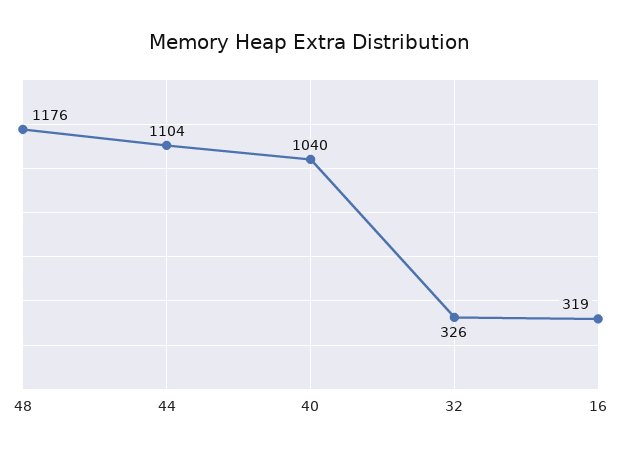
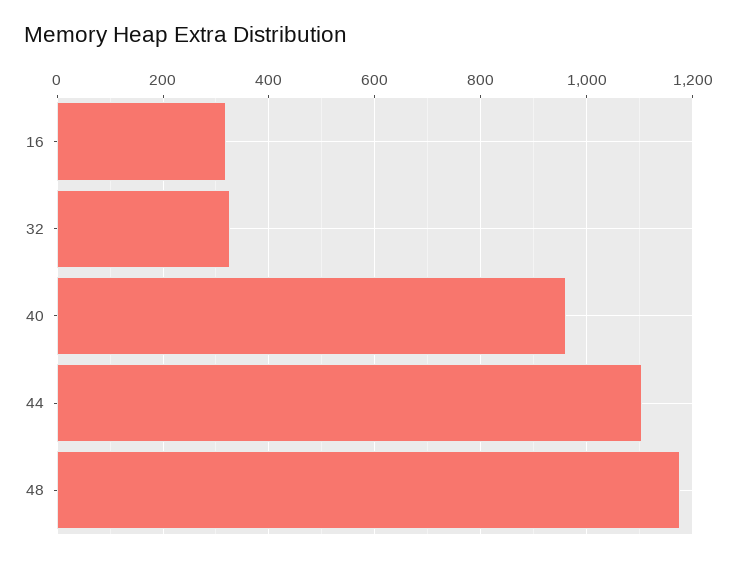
  {
    "48": 1176,
    "44": 1104,
-   "40": 1040,
+   "40": 960,
    "32": 326,
    "16": 319
  }

